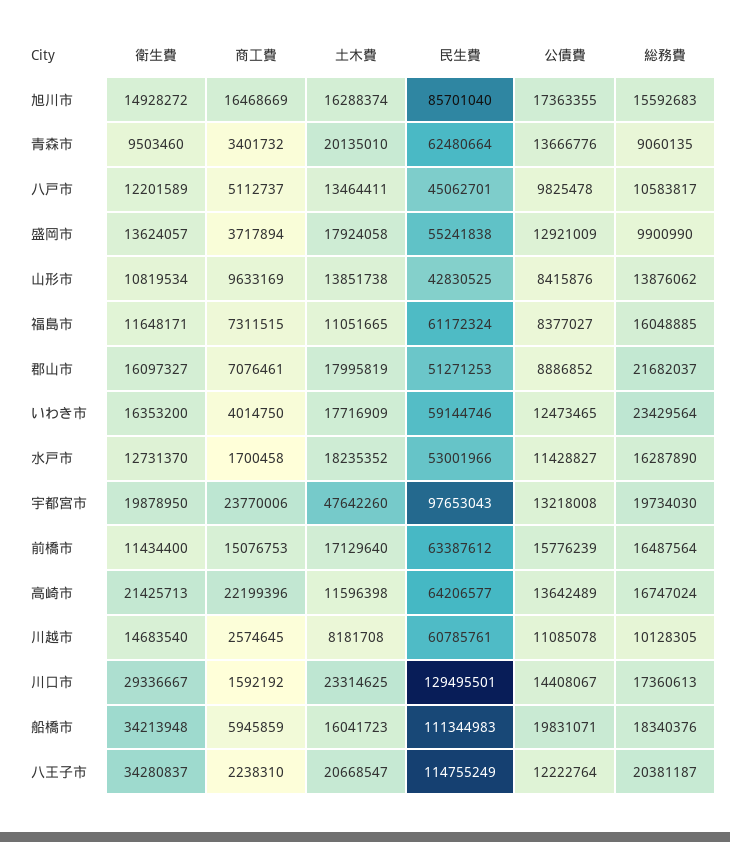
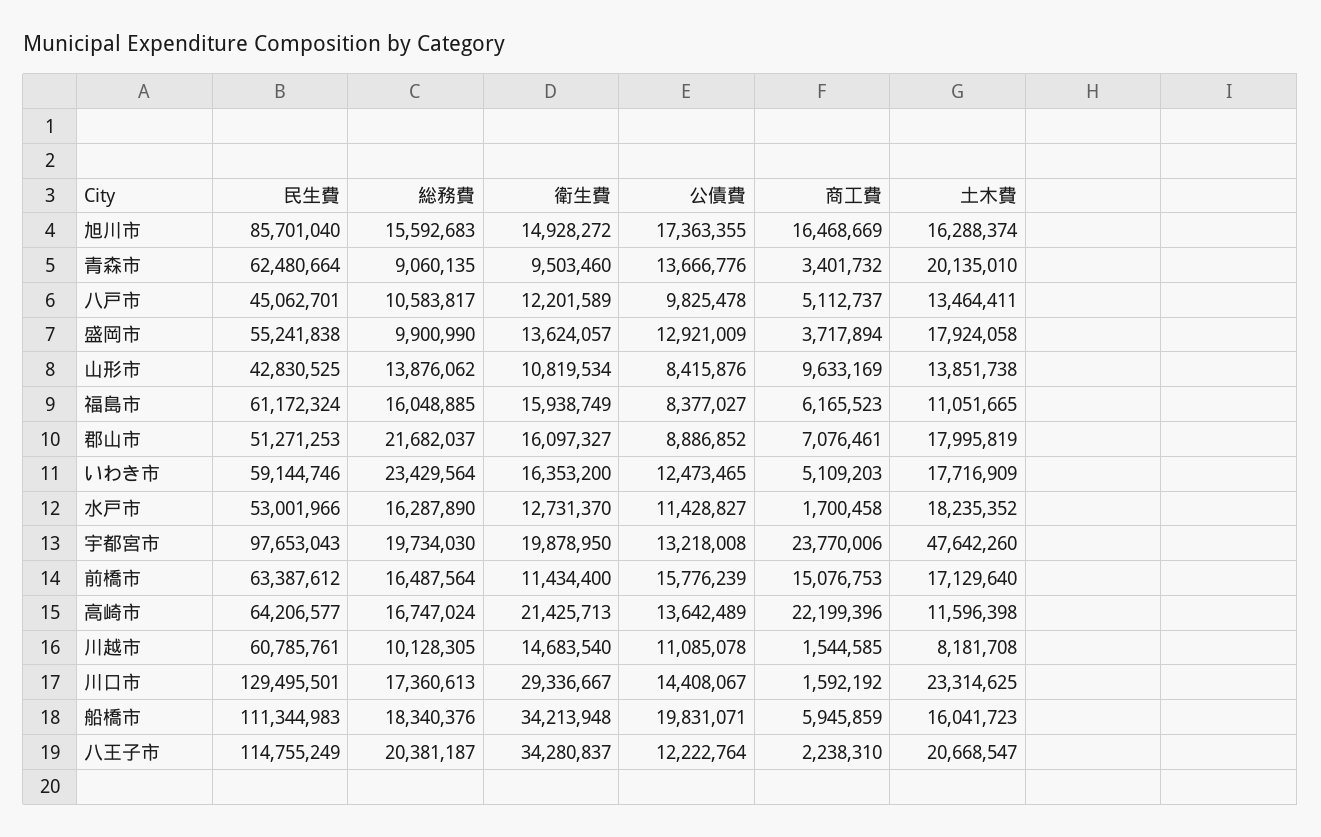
  {
    "衛生費": {
      "旭川市": 14928272,
      "青森市": 9503460,
      "八戸市": 12201589,
      "盛岡市": 13624057,
      "山形市": 10819534,
-     "福島市": 11648171,
+     "福島市": 15938749,
      "郡山市": 16097327,
      "いわき市": 16353200,
      "水戸市": 12731370,
      "宇都宮市": 19878950,
      "前橋市": 11434400,
      "高崎市": 21425713,
      "川越市": 14683540,
      "川口市": 29336667,
      "船橋市": 34213948,
      "八王子市": 34280837
    },
    "商工費": {
      "旭川市": 16468669,
      "青森市": 3401732,
      "八戸市": 5112737,
      "盛岡市": 3717894,
      "山形市": 9633169,
-     "福島市": 7311515,
+     "福島市": 6165523,
      "郡山市": 7076461,
-     "いわき市": 4014750,
+     "いわき市": 5109203,
      "水戸市": 1700458,
      "宇都宮市": 23770006,
      "前橋市": 15076753,
      "高崎市": 22199396,
-     "川越市": 2574645,
+     "川越市": 1544585,
      "川口市": 1592192,
      "船橋市": 5945859,
      "八王子市": 2238310
    },
    "土木費": {
      "旭川市": 16288374,
      "青森市": 20135010,
      "八戸市": 13464411,
      "盛岡市": 17924058,
      "山形市": 13851738,
      "福島市": 11051665,
      "郡山市": 17995819,
      "いわき市": 17716909,
      "水戸市": 18235352,
      "宇都宮市": 47642260,
      "前橋市": 17129640,
      "高崎市": 11596398,
      "川越市": 8181708,
      "川口市": 23314625,
      "船橋市": 16041723,
      "八王子市": 20668547
    },
    "民生費": {
      "旭川市": 85701040,
      "青森市": 62480664,
      "八戸市": 45062701,
      "盛岡市": 55241838,
      "山形市": 42830525,
      "福島市": 61172324,
      "郡山市": 51271253,
      "いわき市": 59144746,
      "水戸市": 53001966,
      "宇都宮市": 97653043,
      "前橋市": 63387612,
      "高崎市": 64206577,
      "川越市": 60785761,
      "川口市": 129495501,
      "船橋市": 111344983,
      "八王子市": 114755249
    },
    "公債費": {
      "旭川市": 17363355,
      "青森市": 13666776,
      "八戸市": 9825478,
      "盛岡市": 12921009,
      "山形市": 8415876,
      "福島市": 8377027,
      "郡山市": 8886852,
      "いわき市": 12473465,
      "水戸市": 11428827,
      "宇都宮市": 13218008,
      "前橋市": 15776239,
      "高崎市": 13642489,
      "川越市": 11085078,
      "川口市": 14408067,
      "船橋市": 19831071,
      "八王子市": 12222764
    },
    "総務費": {
      "旭川市": 15592683,
      "青森市": 9060135,
      "八戸市": 10583817,
      "盛岡市": 9900990,
      "山形市": 13876062,
      "福島市": 16048885,
      "郡山市": 21682037,
      "いわき市": 23429564,
      "水戸市": 16287890,
      "宇都宮市": 19734030,
      "前橋市": 16487564,
      "高崎市": 16747024,
      "川越市": 10128305,
      "川口市": 17360613,
      "船橋市": 18340376,
      "八王子市": 20381187
    }
  }

